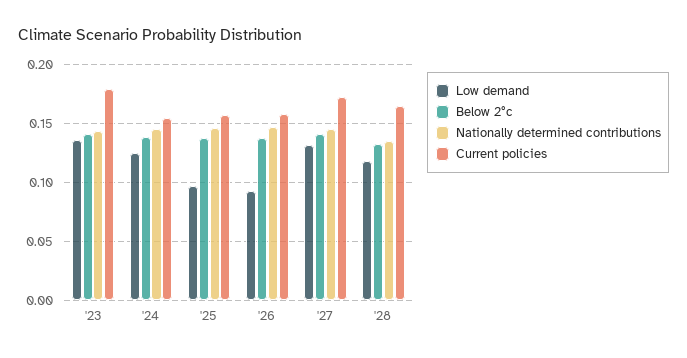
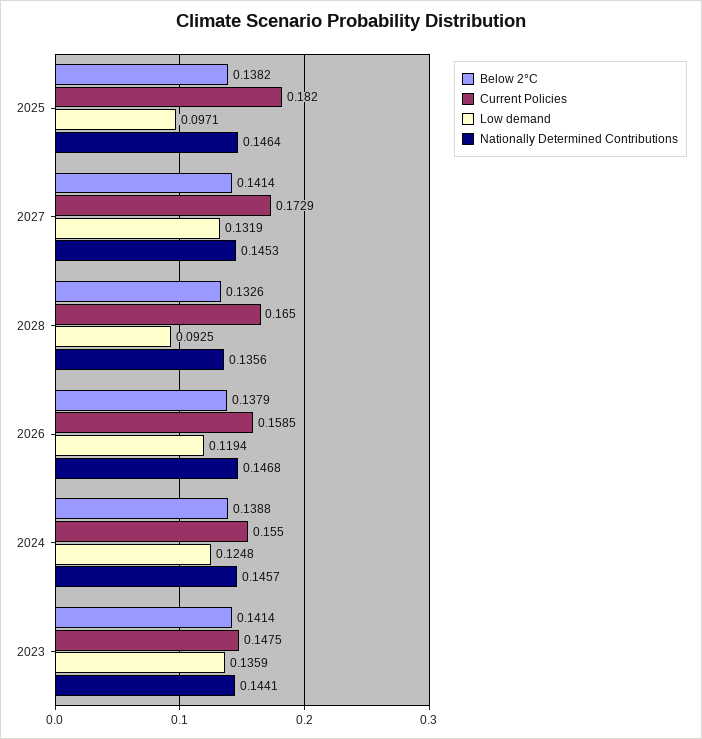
  {
    "Low demand": {
      "'23": 0.1359,
      "'24": 0.1248,
      "'25": 0.0971,
-     "'26": 0.09,
+     "'26": 0.1194,
      "'27": 0.1319,
-     "'28": 0.12
+     "'28": 0.0925
    },
    "Below 2°c": {
      "'23": 0.1414,
      "'24": 0.1388,
      "'25": 0.1382,
      "'26": 0.1379,
      "'27": 0.1414,
      "'28": 0.1326
    },
    "Nationally determined contributions": {
      "'23": 0.1441,
      "'24": 0.1457,
      "'25": 0.1464,
      "'26": 0.1468,
      "'27": 0.1453,
      "'28": 0.1356
    },
    "Current policies": {
-     "'23": 0.18,
+     "'23": 0.1475,
      "'24": 0.155,
-     "'25": 0.16,
+     "'25": 0.182,
      "'26": 0.1585,
      "'27": 0.1729,
      "'28": 0.165
    }
  }

